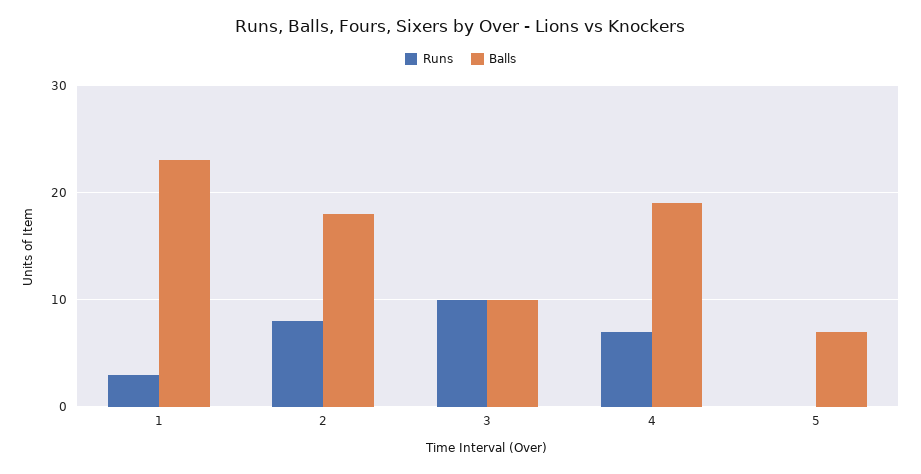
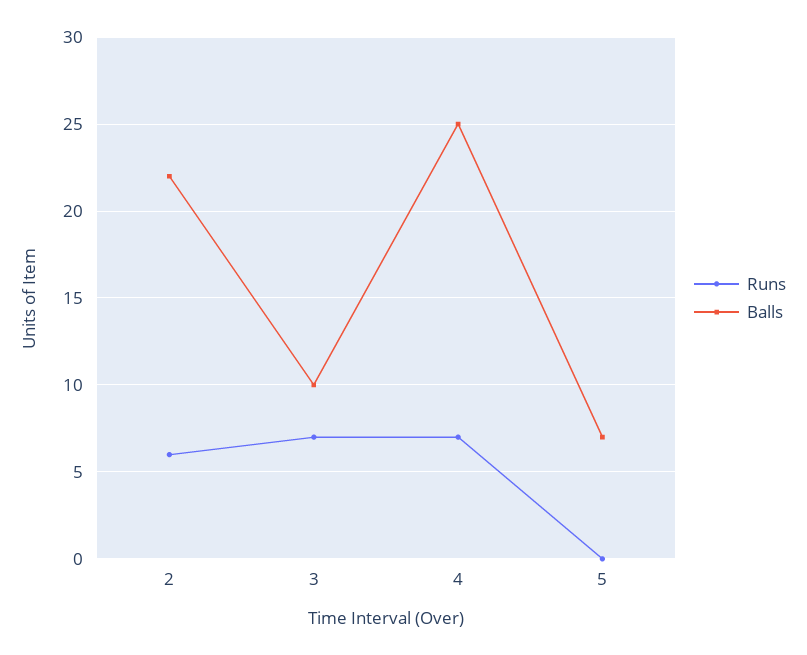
  {
    "Runs": {
-     "1": 3,
-     "2": 8,
+     "2": 6,
-     "3": 10,
+     "3": 7,
      "4": 7,
      "5": 0
    },
    "Balls": {
-     "1": 23,
-     "2": 18,
+     "2": 22,
      "3": 10,
-     "4": 19,
+     "4": 25,
      "5": 7
    }
  }

